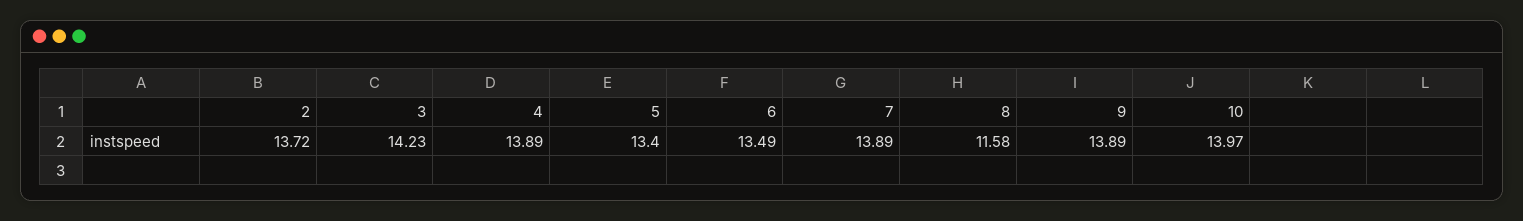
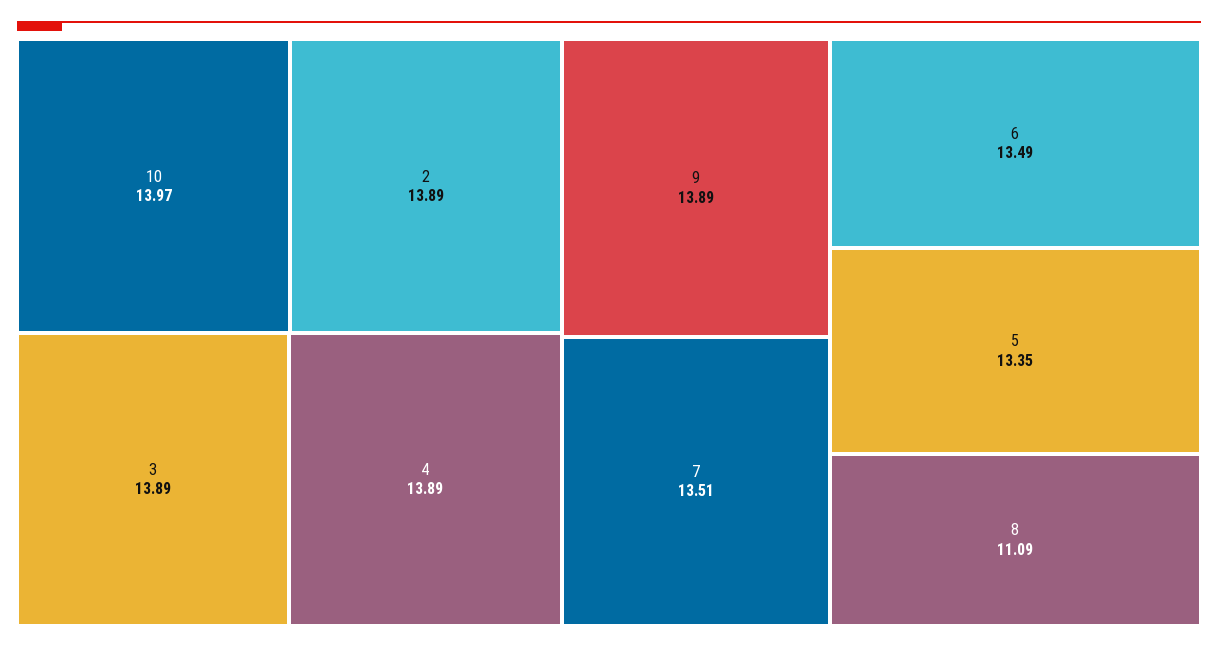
  {
-   "2": 13.72,
+   "2": 13.89,
-   "3": 14.23,
+   "3": 13.89,
    "4": 13.89,
-   "5": 13.4,
+   "5": 13.35,
    "6": 13.49,
-   "7": 13.89,
+   "7": 13.51,
-   "8": 11.58,
+   "8": 11.09,
    "9": 13.89,
    "10": 13.97
  }

